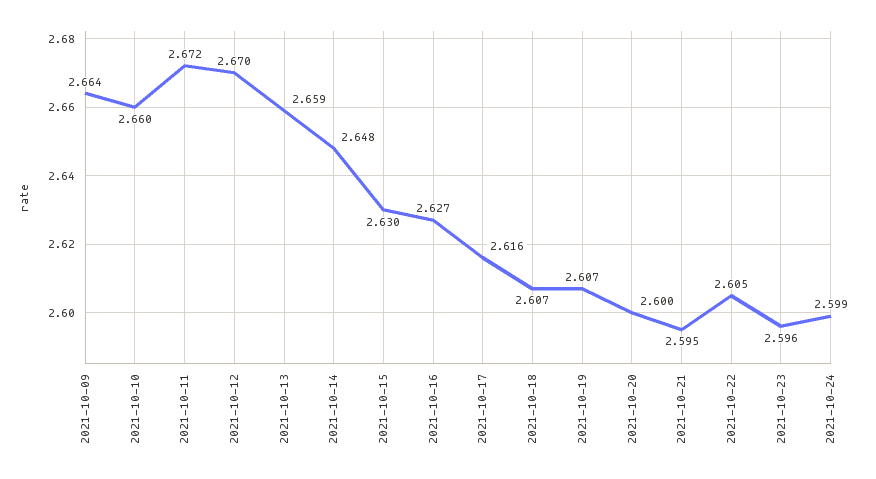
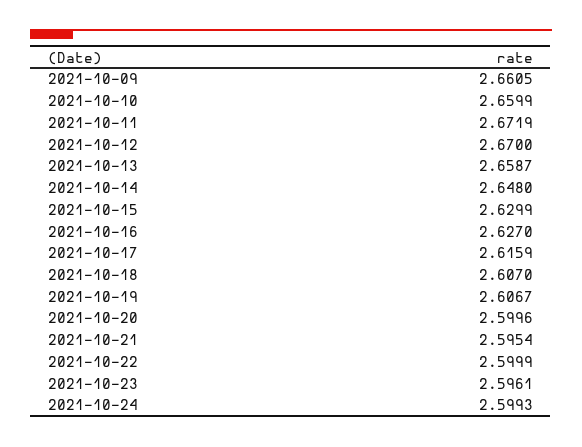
  {
-   "2021-10-09": 2.664,
+   "2021-10-09": 2.6605,
    "2021-10-10": 2.6599,
    "2021-10-11": 2.6719,
    "2021-10-12": 2.67,
    "2021-10-13": 2.6587,
    "2021-10-14": 2.648,
    "2021-10-15": 2.6299,
    "2021-10-16": 2.627,
    "2021-10-17": 2.6159,
    "2021-10-18": 2.607,
    "2021-10-19": 2.6067,
    "2021-10-20": 2.5996,
    "2021-10-21": 2.5954,
-   "2021-10-22": 2.605,
+   "2021-10-22": 2.5999,
    "2021-10-23": 2.5961,
    "2021-10-24": 2.5993
  }

